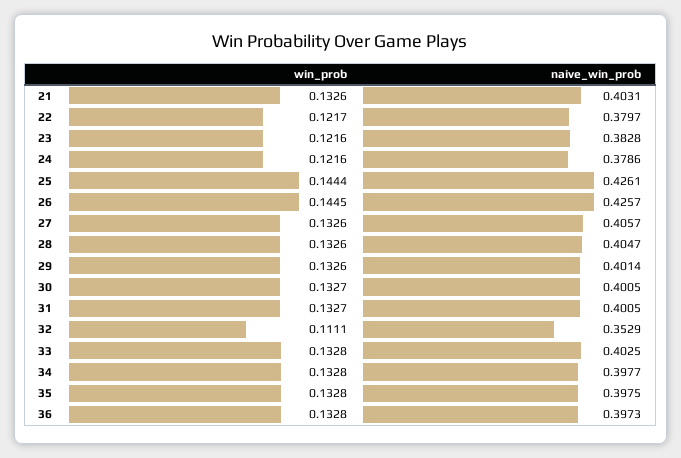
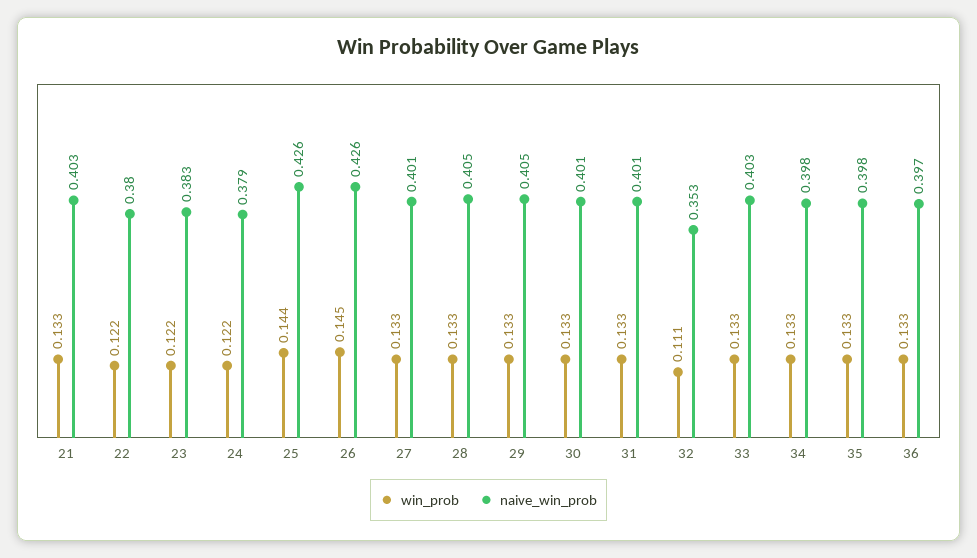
  {
    "win_prob": {
      "21": 0.1326,
      "22": 0.1217,
      "23": 0.1216,
      "24": 0.1216,
      "25": 0.1444,
      "26": 0.1445,
      "27": 0.1326,
      "28": 0.1326,
      "29": 0.1326,
      "30": 0.1327,
      "31": 0.1327,
      "32": 0.1111,
      "33": 0.1328,
      "34": 0.1328,
      "35": 0.1328,
      "36": 0.1328
    },
    "naive_win_prob": {
      "21": 0.4031,
      "22": 0.3797,
      "23": 0.3828,
      "24": 0.3786,
      "25": 0.4261,
      "26": 0.4257,
-     "27": 0.4057,
+     "27": 0.401,
      "28": 0.4047,
-     "29": 0.4014,
+     "29": 0.405,
      "30": 0.4005,
      "31": 0.4005,
      "32": 0.3529,
      "33": 0.4025,
      "34": 0.3977,
      "35": 0.3975,
      "36": 0.3973
    }
  }

